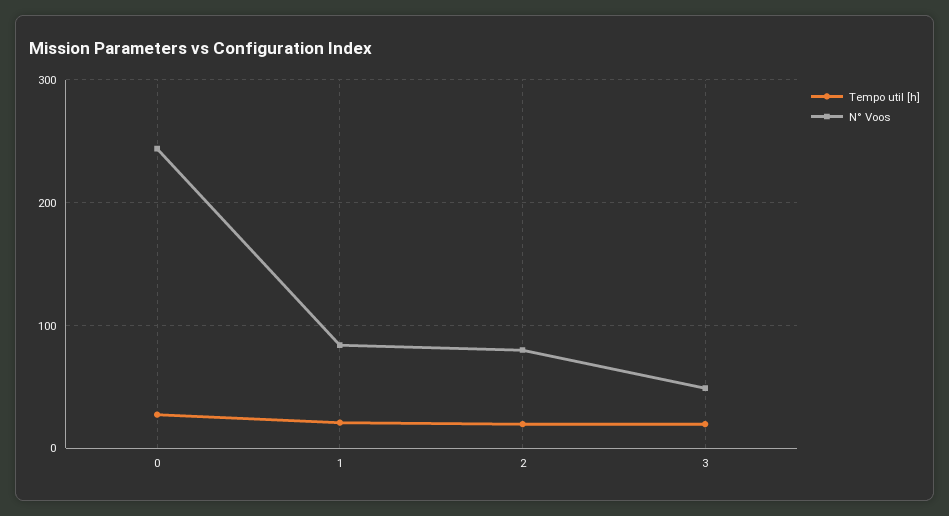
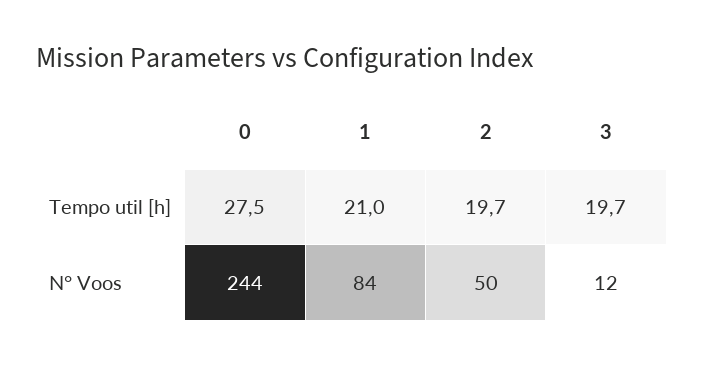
  {
    "Tempo util [h]": {
      "0": 27.5,
      "1": 21,
      "2": 19.7,
      "3": 19.7
    },
    "N° Voos": {
      "0": 244,
      "1": 84,
-     "2": 80,
+     "2": 50,
-     "3": 50
+     "3": 12
    }
  }

